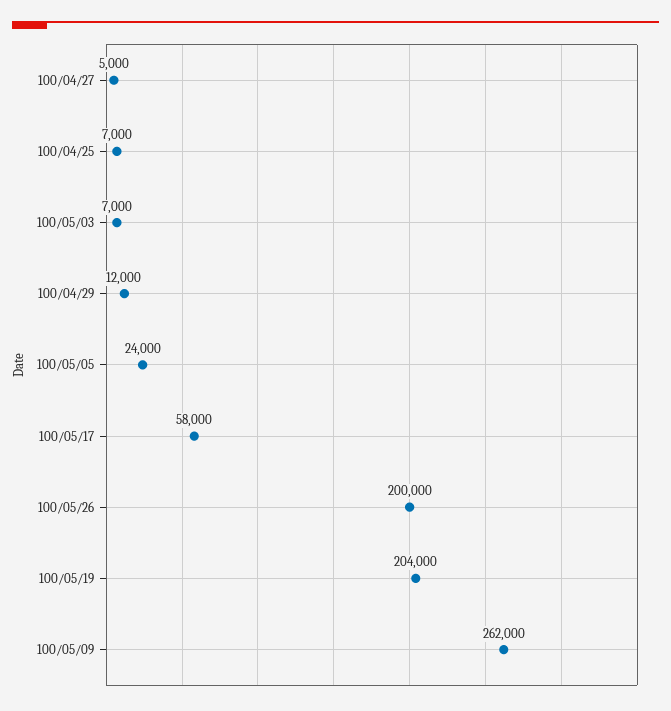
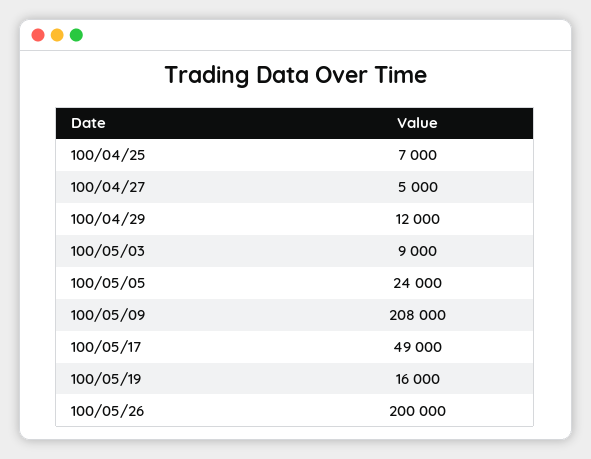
  {
    "100/04/27": 5000,
    "100/04/25": 7000,
-   "100/05/03": 7000,
+   "100/05/03": 9000,
    "100/04/29": 12000,
    "100/05/05": 24000,
-   "100/05/17": 58000,
+   "100/05/17": 49000,
    "100/05/26": 200000,
-   "100/05/19": 204000,
+   "100/05/19": 16000,
-   "100/05/09": 262000
+   "100/05/09": 208000
  }

